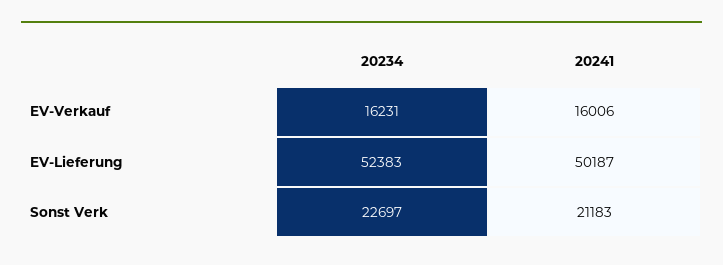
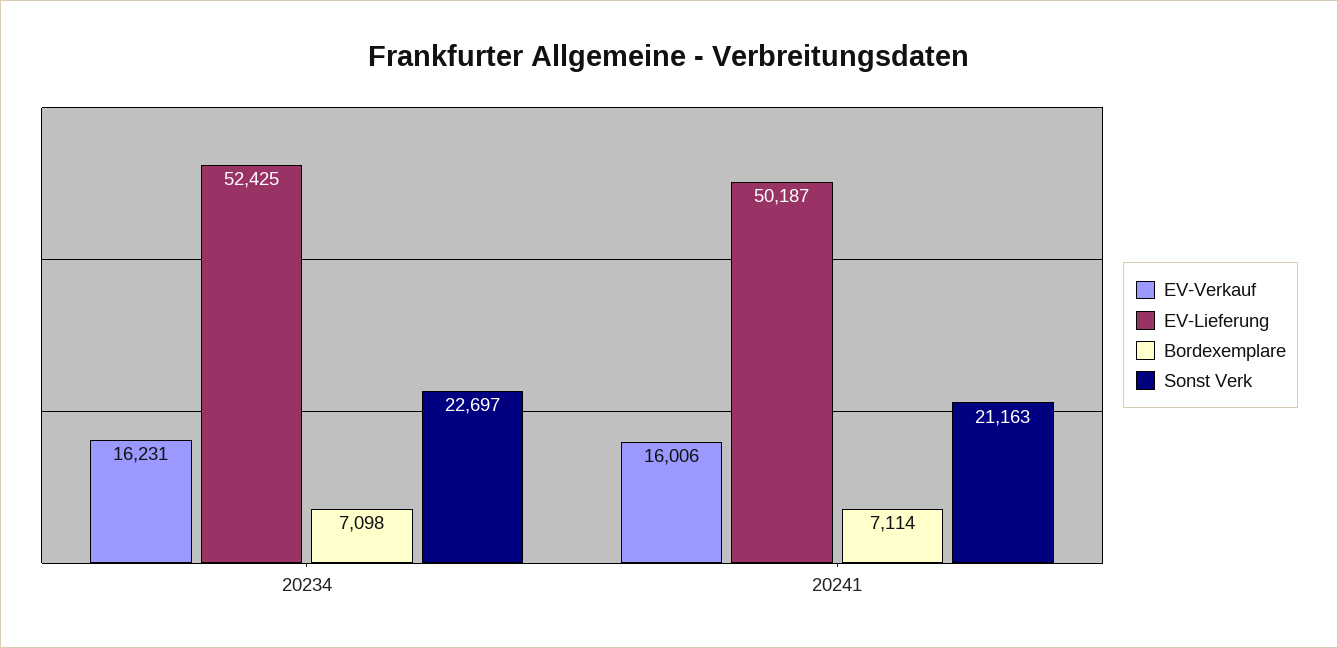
  {
    "EV-Verkauf": {
      "20234": 16231,
      "20241": 16006
    },
    "EV-Lieferung": {
-     "20234": 52383,
+     "20234": 52425,
      "20241": 50187
    },
    "Sonst Verk": {
      "20234": 22697,
-     "20241": 21183
+     "20241": 21163
-   }
+   },
+   "Bordexemplare": {
+     "20234": 7098,
+     "20241": 7114
+   }
  }

